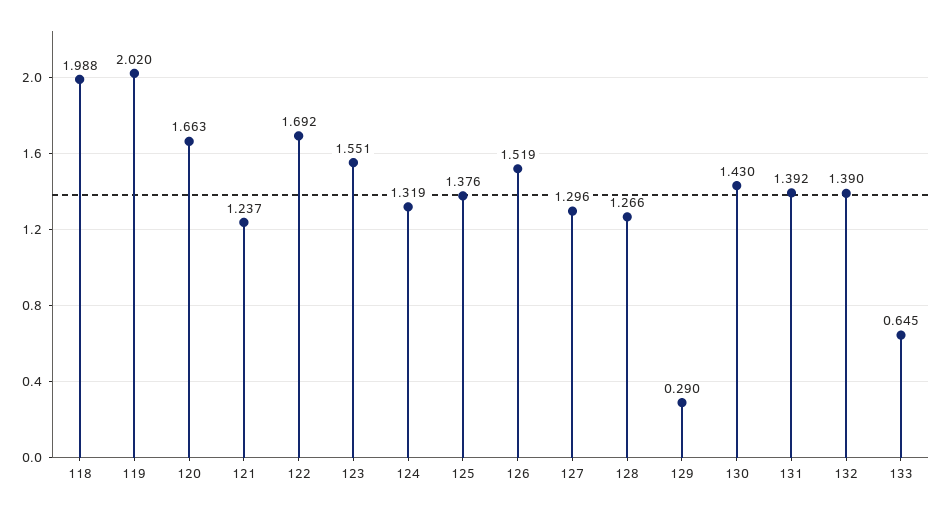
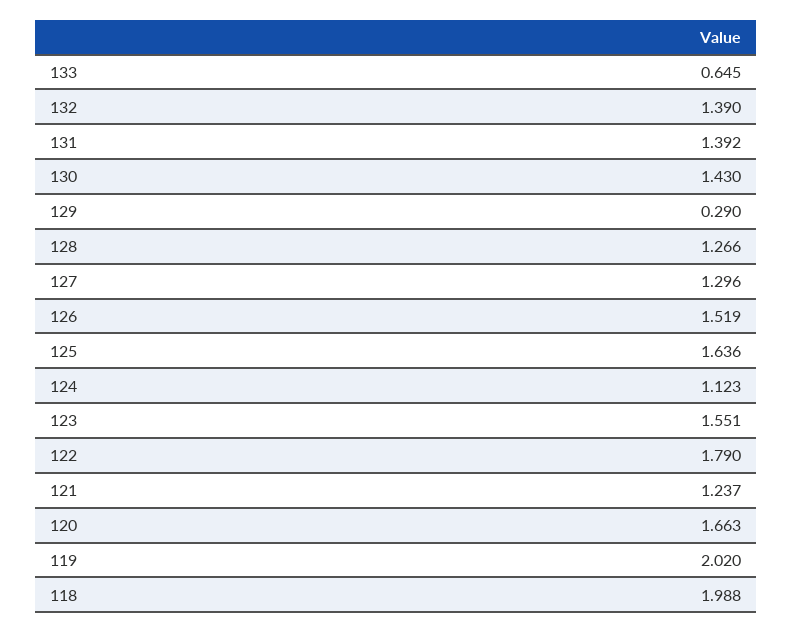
  {
    "118": 1.988,
    "119": 2.02,
    "120": 1.663,
    "121": 1.237,
-   "122": 1.692,
+   "122": 1.79,
    "123": 1.551,
-   "124": 1.319,
+   "124": 1.123,
-   "125": 1.376,
+   "125": 1.636,
    "126": 1.519,
    "127": 1.296,
    "128": 1.266,
    "129": 0.29,
    "130": 1.43,
    "131": 1.392,
    "132": 1.39,
    "133": 0.645
  }

